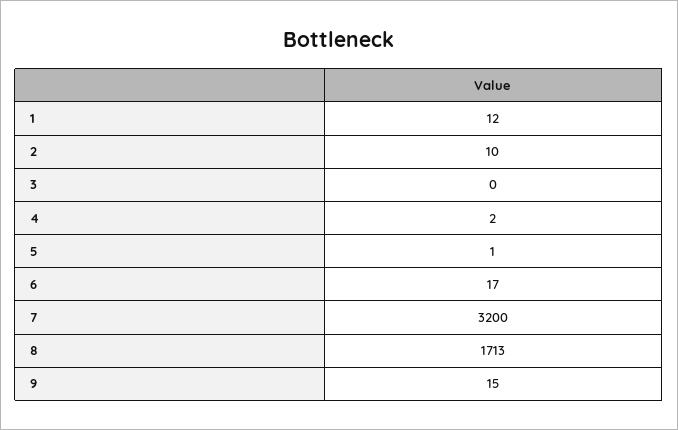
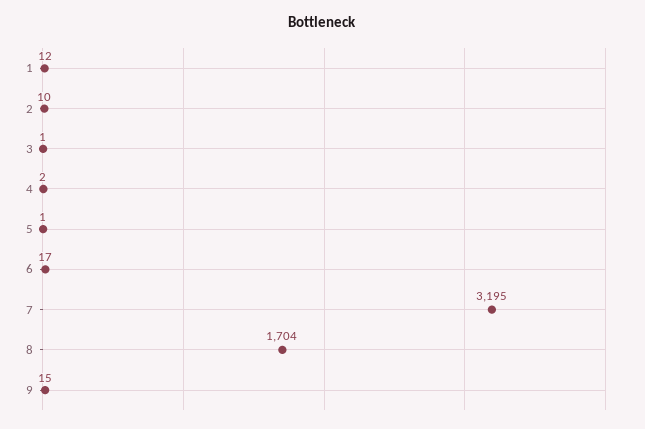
  {
    "1": 12,
    "2": 10,
-   "3": 0,
+   "3": 1,
    "4": 2,
    "5": 1,
    "6": 17,
-   "7": 3200,
+   "7": 3195,
-   "8": 1713,
+   "8": 1704,
    "9": 15
  }

